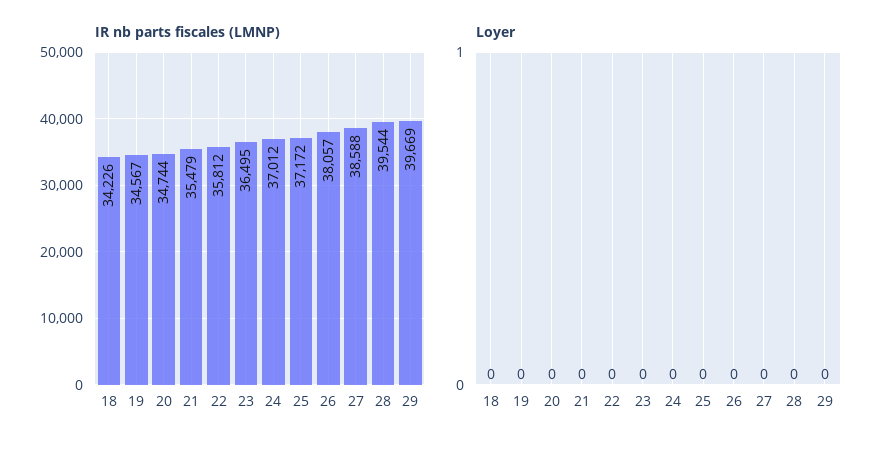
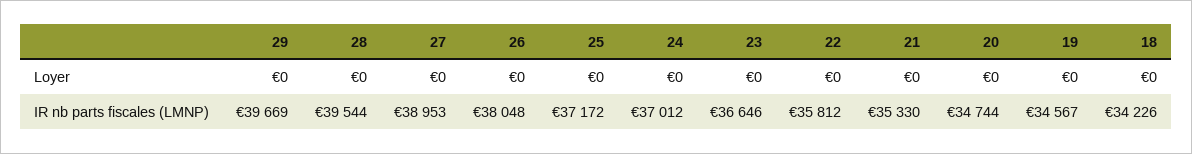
  {
    "IR nb parts fiscales (LMNP)": {
      "18": 34226,
      "19": 34567,
      "20": 34744,
-     "21": 35479,
+     "21": 35330,
      "22": 35812,
-     "23": 36495,
+     "23": 36646,
      "24": 37012,
      "25": 37172,
-     "26": 38057,
+     "26": 38048,
-     "27": 38588,
+     "27": 38953,
      "28": 39544,
      "29": 39669
    },
    "Loyer": {
      "18": 0,
      "19": 0,
      "20": 0,
      "21": 0,
      "22": 0,
      "23": 0,
      "24": 0,
      "25": 0,
      "26": 0,
      "27": 0,
      "28": 0,
      "29": 0
    }
  }

